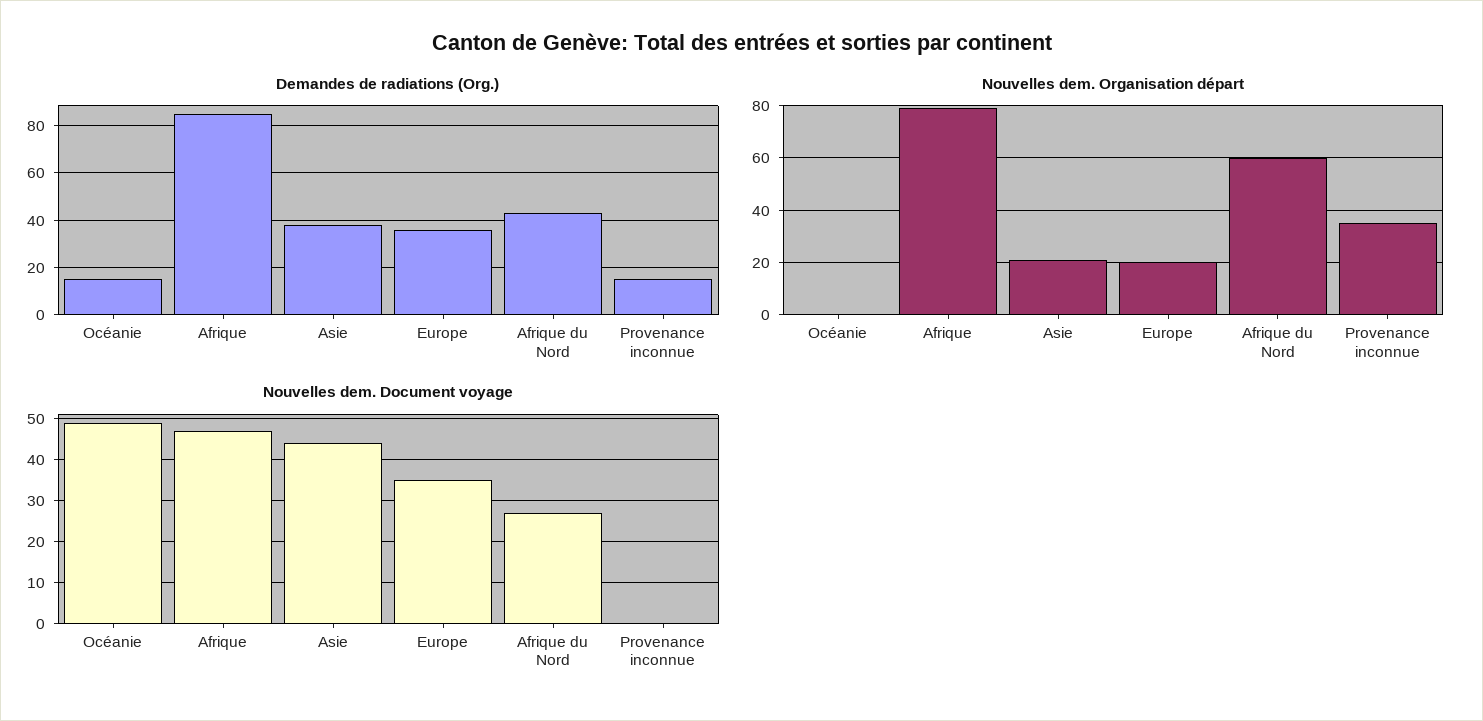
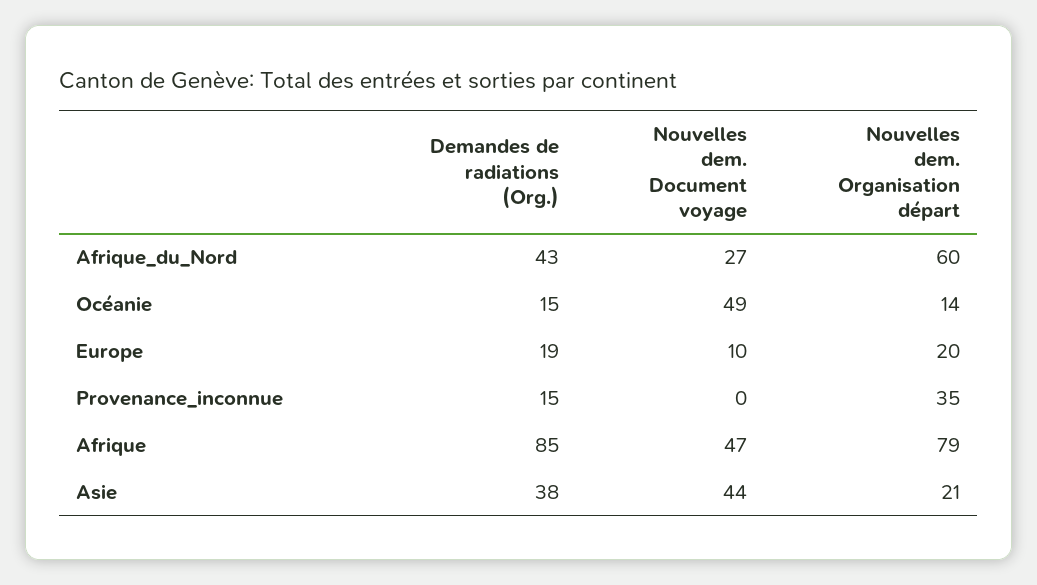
  {
    "Demandes de radiations (Org.)": {
      "Océanie": 15,
      "Afrique": 85,
      "Asie": 38,
-     "Europe": 35,
+     "Europe": 19,
      "Afrique du Nord": 43,
      "Provenance inconnue": 15
    },
    "Nouvelles dem. Organisation départ": {
-     "Océanie": 0,
+     "Océanie": 14,
      "Afrique": 79,
      "Asie": 21,
      "Europe": 20,
      "Afrique du Nord": 60,
      "Provenance inconnue": 35
    },
    "Nouvelles dem. Document voyage": {
      "Océanie": 49,
      "Afrique": 47,
      "Asie": 44,
-     "Europe": 35,
+     "Europe": 10,
      "Afrique du Nord": 27,
      "Provenance inconnue": 0
    }
  }

